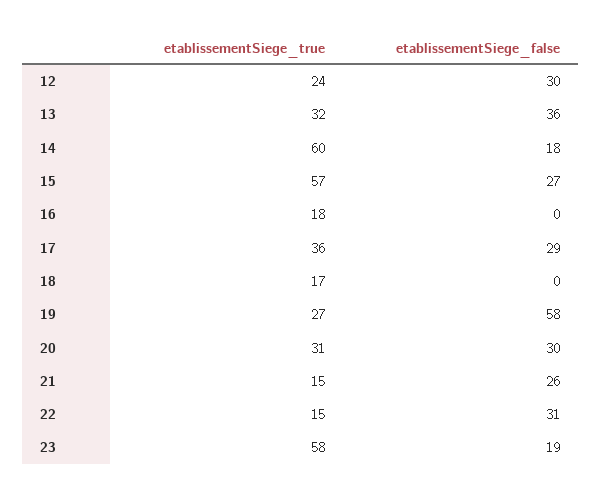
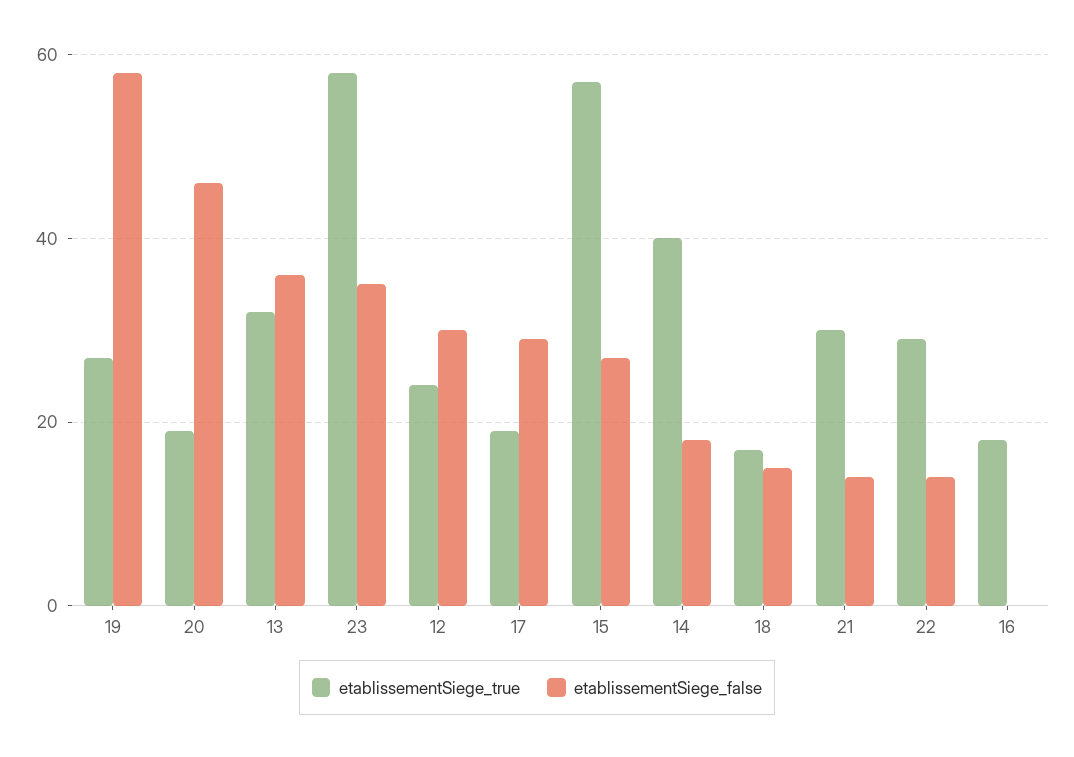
  {
    "etablissementSiege_true": {
      "12": 24,
      "13": 32,
-     "14": 60,
+     "14": 40,
      "15": 57,
      "16": 18,
-     "17": 36,
+     "17": 20,
      "18": 17,
      "19": 27,
-     "20": 31,
+     "20": 20,
-     "21": 15,
+     "21": 30,
-     "22": 15,
+     "22": 30,
      "23": 58
    },
    "etablissementSiege_false": {
      "12": 30,
      "13": 36,
      "14": 18,
      "15": 27,
      "16": 0,
      "17": 29,
-     "18": 0,
+     "18": 15,
      "19": 58,
-     "20": 30,
+     "20": 45,
-     "21": 26,
+     "21": 15,
-     "22": 31,
+     "22": 15,
-     "23": 19
+     "23": 35
    }
  }

